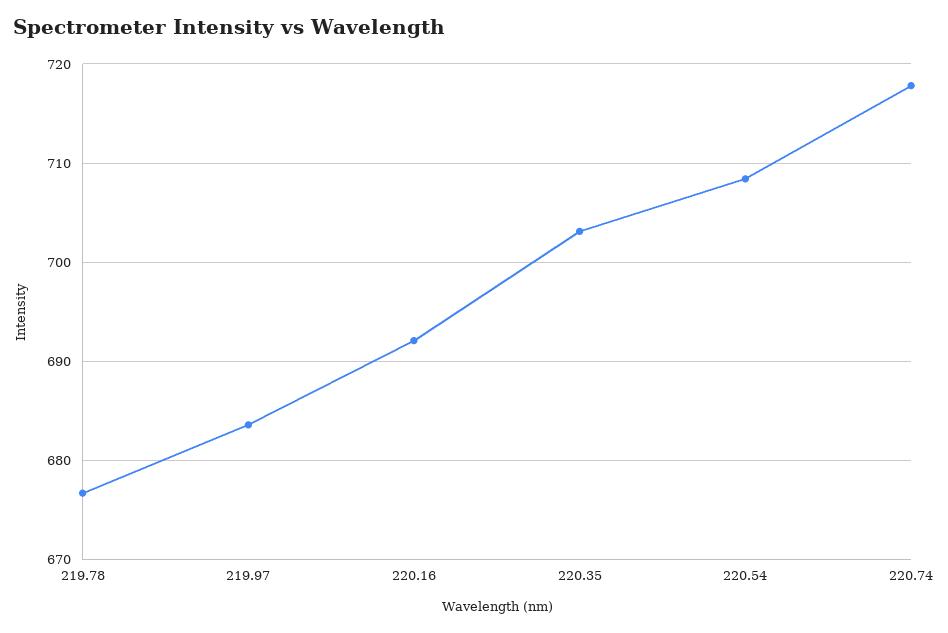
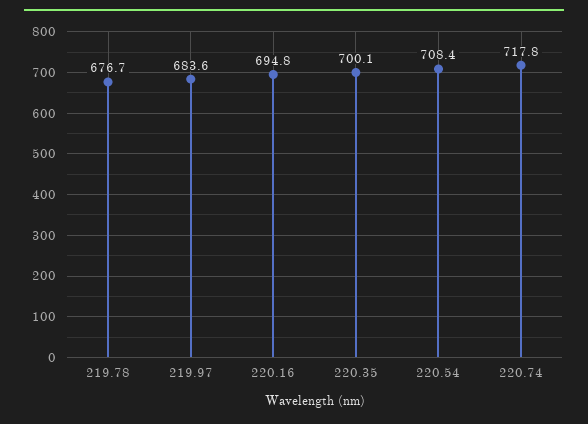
  {
    "219.78": 676.7,
    "219.97": 683.6,
-   "220.16": 692,
+   "220.16": 694.8,
-   "220.35": 703,
+   "220.35": 700.1,
    "220.54": 708.4,
    "220.74": 717.8
  }

